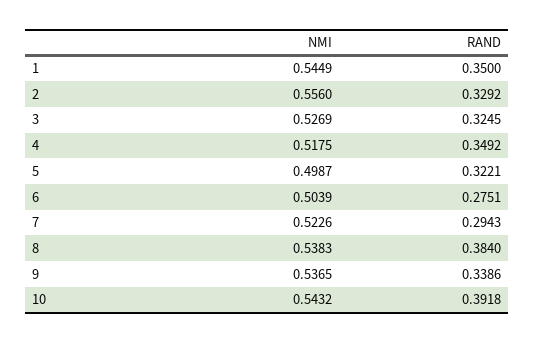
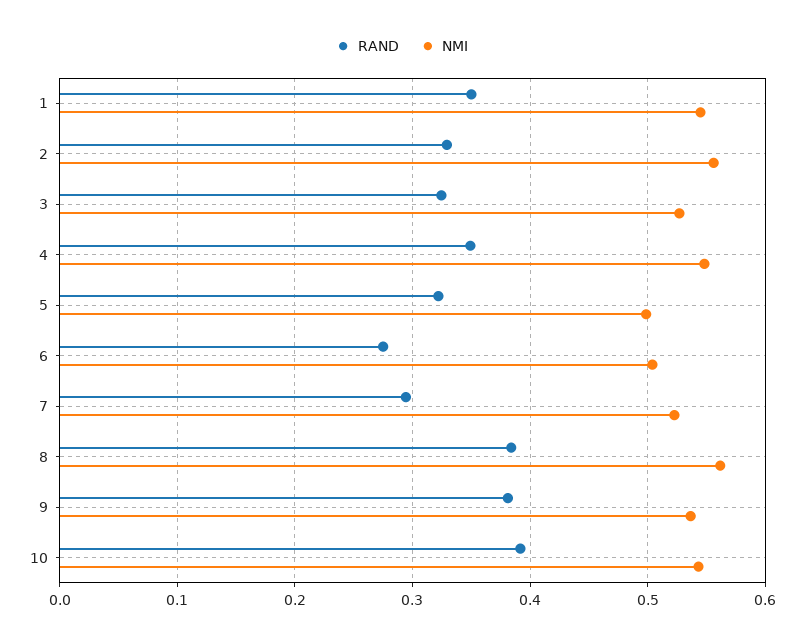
  {
    "NMI": {
      "1": 0.5449,
      "2": 0.556,
      "3": 0.5269,
-     "4": 0.5175,
+     "4": 0.55,
      "5": 0.4987,
      "6": 0.5039,
      "7": 0.5226,
-     "8": 0.5383,
+     "8": 0.56,
      "9": 0.5365,
      "10": 0.5432
    },
    "RAND": {
      "1": 0.35,
      "2": 0.3292,
      "3": 0.3245,
      "4": 0.3492,
      "5": 0.3221,
      "6": 0.2751,
      "7": 0.2943,
      "8": 0.384,
-     "9": 0.3386,
+     "9": 0.38,
      "10": 0.3918
    }
  }

